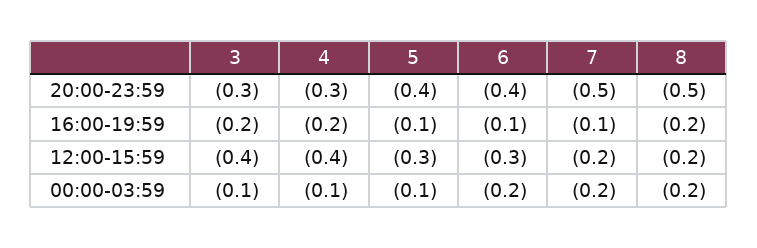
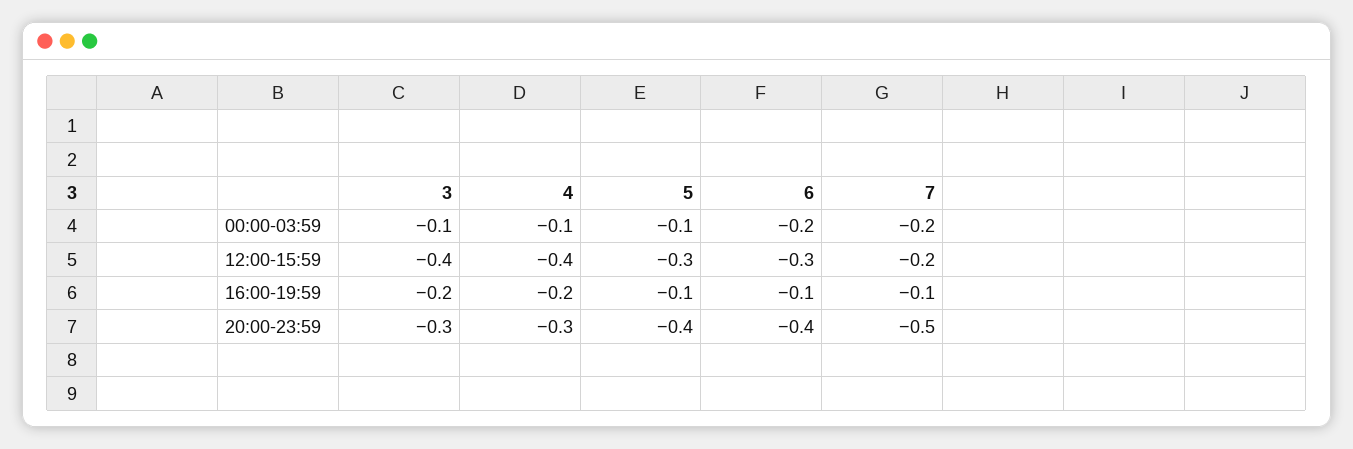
  {
    "3": {
      "20:00-23:59": -0.3,
      "16:00-19:59": -0.2,
      "12:00-15:59": -0.4,
      "00:00-03:59": -0.1
    },
    "4": {
      "20:00-23:59": -0.3,
      "16:00-19:59": -0.2,
      "12:00-15:59": -0.4,
      "00:00-03:59": -0.1
    },
    "5": {
      "20:00-23:59": -0.4,
      "16:00-19:59": -0.1,
      "12:00-15:59": -0.3,
      "00:00-03:59": -0.1
    },
    "6": {
      "20:00-23:59": -0.4,
      "16:00-19:59": -0.1,
      "12:00-15:59": -0.3,
      "00:00-03:59": -0.2
    },
    "7": {
      "20:00-23:59": -0.5,
      "16:00-19:59": -0.1,
      "12:00-15:59": -0.2,
      "00:00-03:59": -0.2
-   },
+   }
-   "8": {
-     "20:00-23:59": -0.5,
-     "16:00-19:59": -0.2,
-     "12:00-15:59": -0.2,
-     "00:00-03:59": -0.2
-   }
  }

